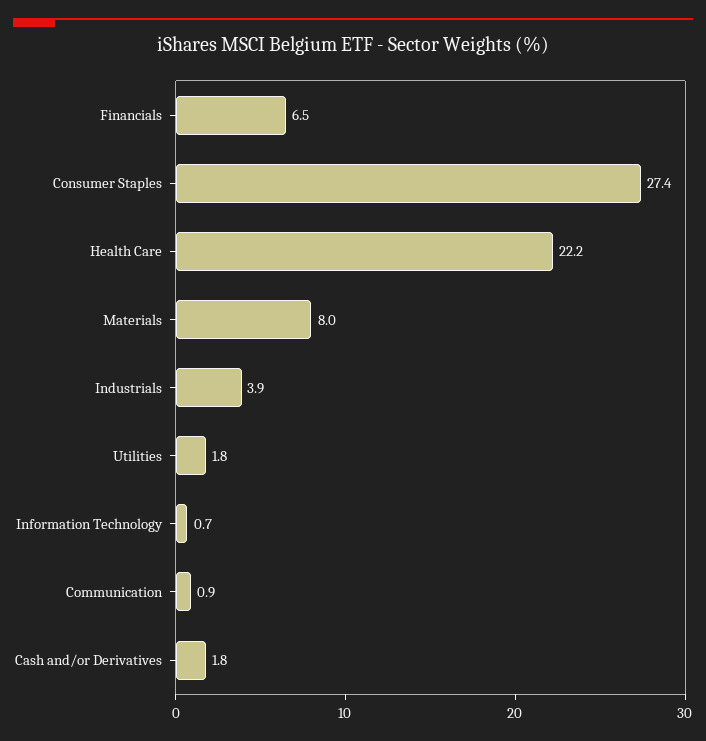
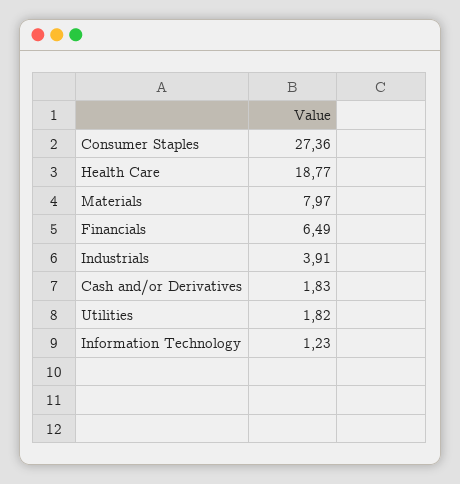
  {
    "Financials": 6.49,
    "Consumer Staples": 27.36,
-   "Health Care": 22.2,
+   "Health Care": 18.77,
    "Materials": 7.97,
    "Industrials": 3.91,
    "Utilities": 1.82,
-   "Information Technology": 0.7,
+   "Information Technology": 1.23,
-   "Communication": 0.9,
    "Cash and/or Derivatives": 1.83
  }

